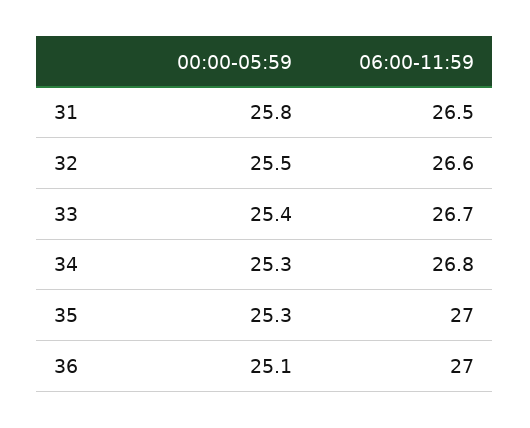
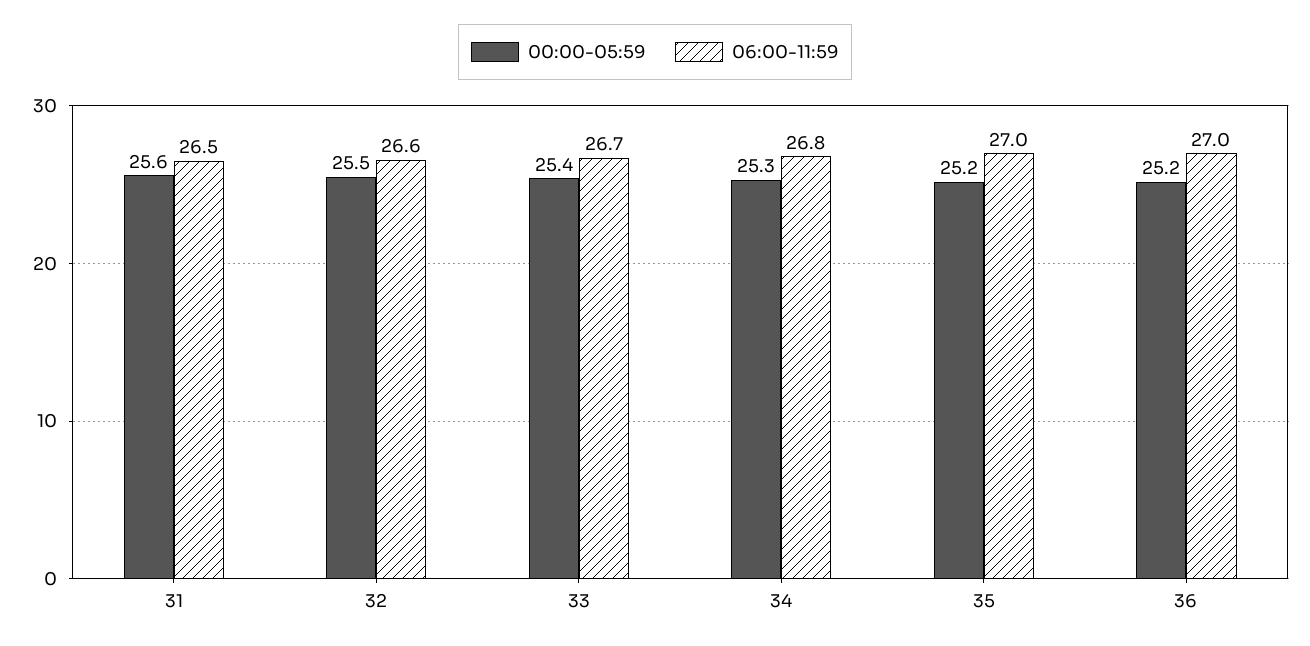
  {
    "00:00-05:59": {
-     "31": 25.8,
+     "31": 25.6,
      "32": 25.5,
      "33": 25.4,
      "34": 25.3,
-     "35": 25.3,
+     "35": 25.2,
-     "36": 25.1
+     "36": 25.2
    },
    "06:00-11:59": {
      "31": 26.5,
      "32": 26.6,
      "33": 26.7,
      "34": 26.8,
      "35": 27,
      "36": 27
    }
  }

